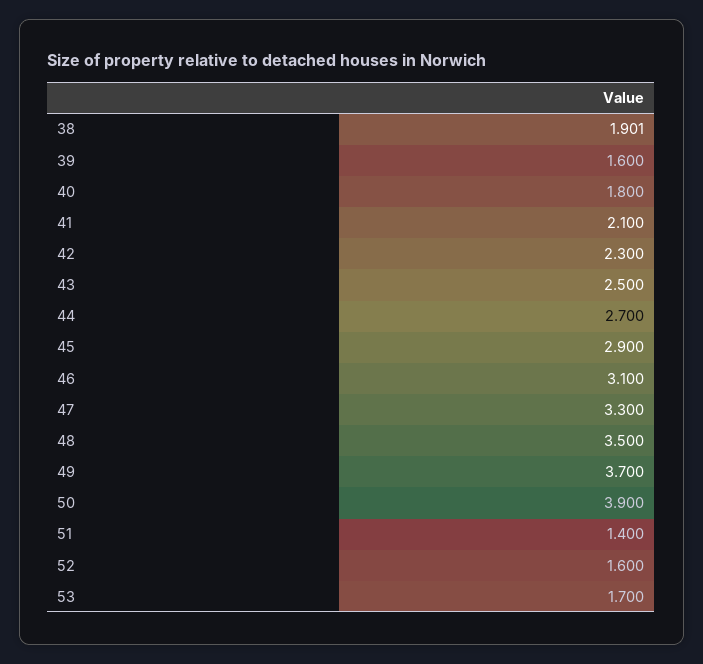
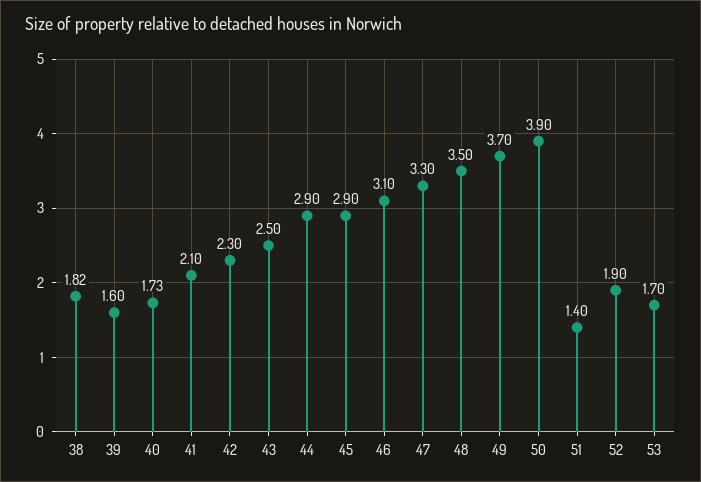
  {
-   "38": 1.901,
+   "38": 1.82,
    "39": 1.6,
-   "40": 1.8,
+   "40": 1.73,
    "41": 2.1,
    "42": 2.3,
    "43": 2.5,
-   "44": 2.7,
+   "44": 2.9,
    "45": 2.9,
    "46": 3.1,
    "47": 3.3,
    "48": 3.5,
    "49": 3.7,
    "50": 3.9,
    "51": 1.4,
-   "52": 1.6,
+   "52": 1.9,
    "53": 1.7
  }

